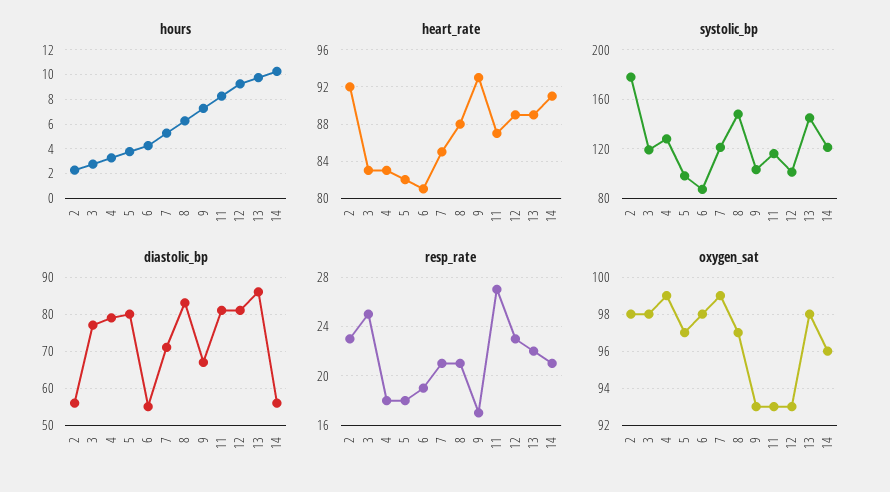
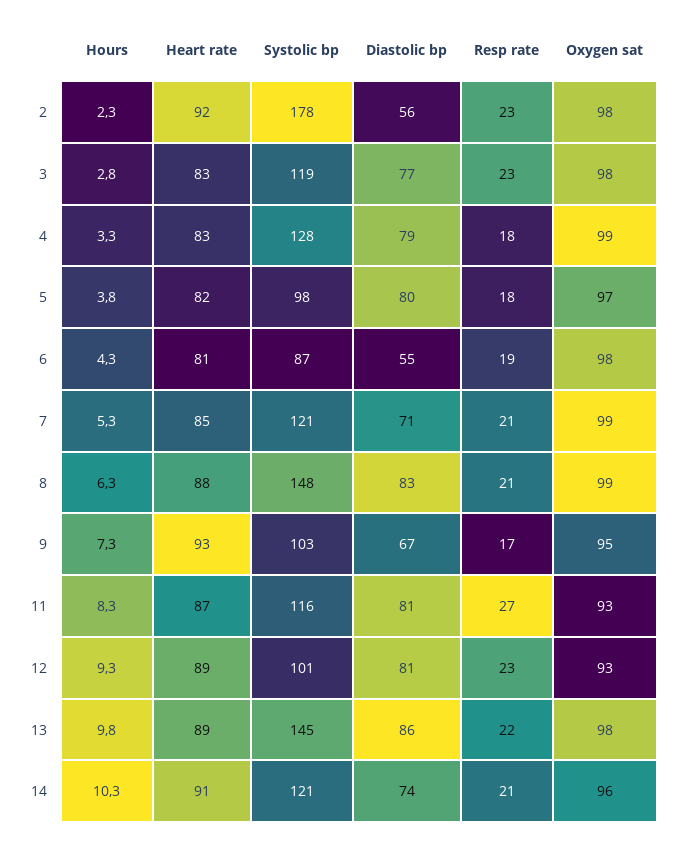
  {
    "hours": {
      "2": 2.3,
      "3": 2.8,
      "4": 3.3,
      "5": 3.8,
      "6": 4.3,
      "7": 5.3,
      "8": 6.3,
      "9": 7.3,
      "11": 8.3,
      "12": 9.3,
      "13": 9.8,
      "14": 10.3
    },
    "heart_rate": {
      "2": 92,
      "3": 83,
      "4": 83,
      "5": 82,
      "6": 81,
      "7": 85,
      "8": 88,
      "9": 93,
      "11": 87,
      "12": 89,
      "13": 89,
      "14": 91
    },
    "systolic_bp": {
      "2": 178,
      "3": 119,
      "4": 128,
      "5": 98,
      "6": 87,
      "7": 121,
      "8": 148,
      "9": 103,
      "11": 116,
      "12": 101,
      "13": 145,
      "14": 121
    },
    "diastolic_bp": {
      "2": 56,
      "3": 77,
      "4": 79,
      "5": 80,
      "6": 55,
      "7": 71,
      "8": 83,
      "9": 67,
      "11": 81,
      "12": 81,
      "13": 86,
-     "14": 55
+     "14": 74
    },
    "resp_rate": {
      "2": 23,
-     "3": 25,
+     "3": 23,
      "4": 18,
      "5": 18,
      "6": 19,
      "7": 21,
      "8": 21,
      "9": 17,
      "11": 27,
      "12": 23,
      "13": 22,
      "14": 21
    },
    "oxygen_sat": {
      "2": 98,
      "3": 98,
      "4": 99,
      "5": 97,
      "6": 98,
      "7": 99,
-     "8": 97,
+     "8": 99,
-     "9": 93,
+     "9": 95,
      "11": 93,
      "12": 93,
      "13": 98,
      "14": 96
    }
  }

